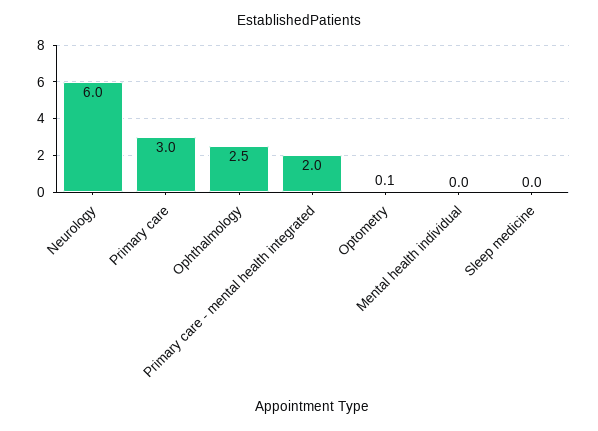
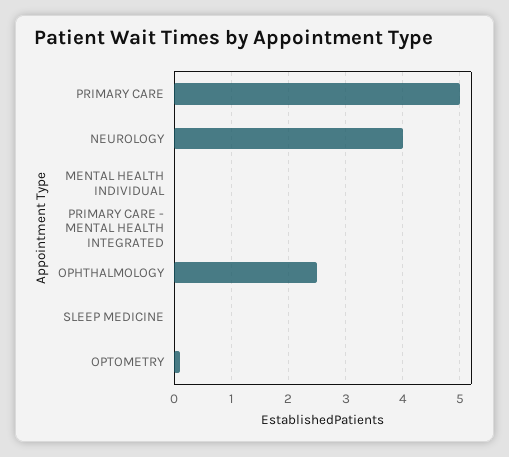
  {
-   "Neurology": 6,
+   "Neurology": 4,
-   "Primary care": 3,
+   "Primary care": 5,
    "Ophthalmology": 2.5,
-   "Primary care - mental health integrated": 2,
+   "Primary care - mental health integrated": 0,
    "Optometry": 0.1,
    "Mental health individual": 0,
    "Sleep medicine": 0
  }

